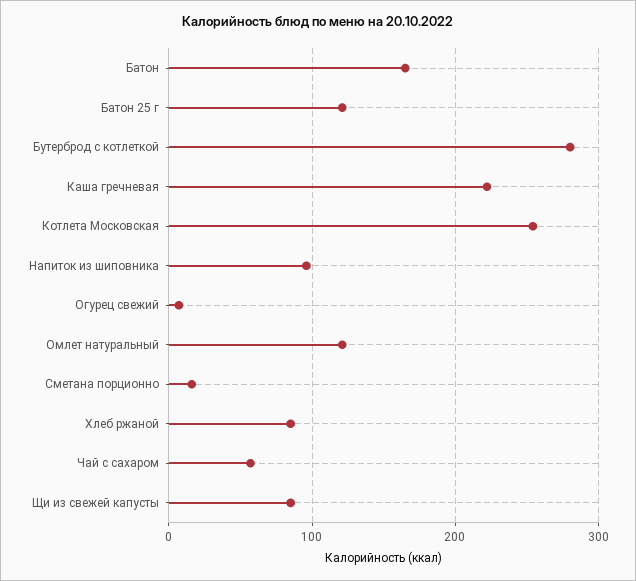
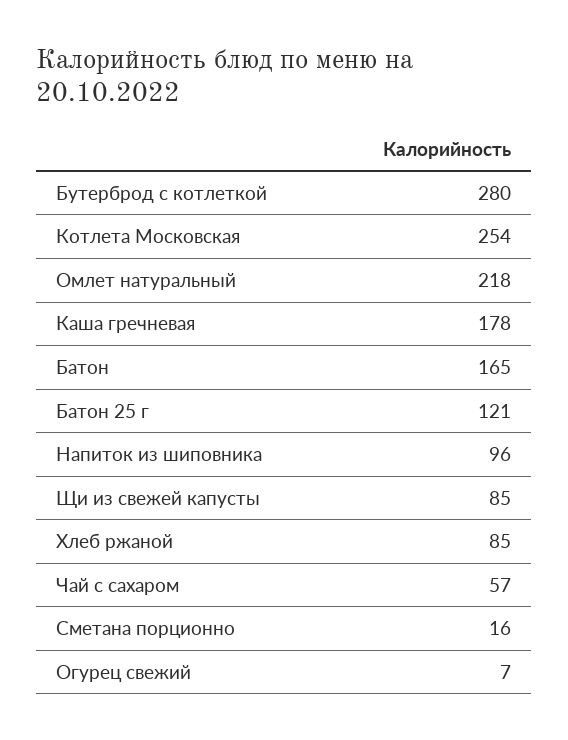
  {
    "Батон": 165,
    "Батон 25 г": 121,
    "Бутерброд с котлеткой": 280,
-   "Каша гречневая": 220,
+   "Каша гречневая": 178,
    "Котлета Московская": 254,
    "Напиток из шиповника": 96,
    "Огурец свежий": 7,
-   "Омлет натуральный": 120,
+   "Омлет натуральный": 218,
    "Сметана порционно": 16,
    "Хлеб ржаной": 85,
    "Чай с сахаром": 57,
    "Щи из свежей капусты": 85
  }

